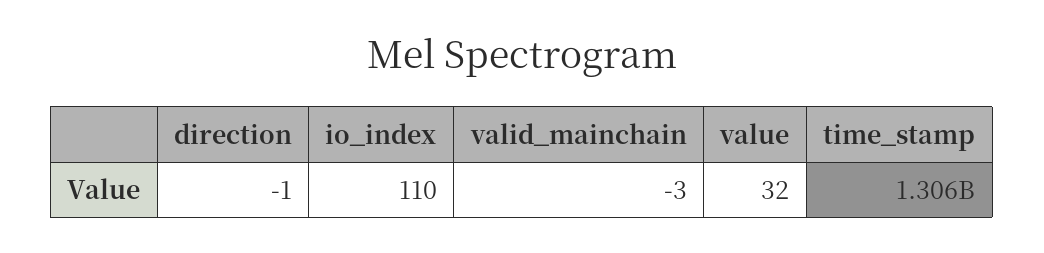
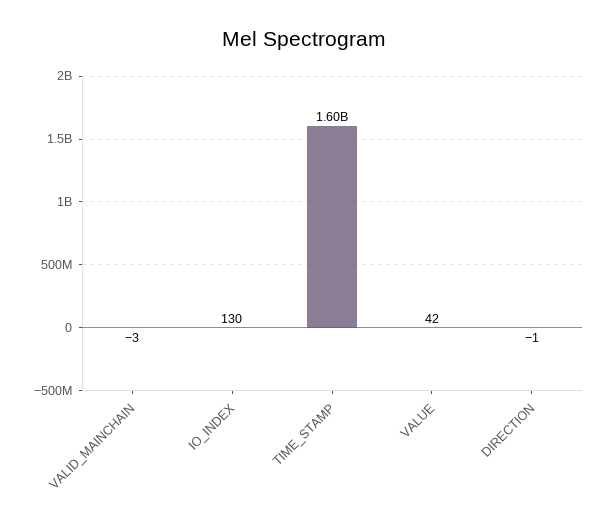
  {
    "direction": -1,
-   "io_index": 110,
+   "io_index": 130,
    "valid_mainchain": -3,
-   "value": 32,
+   "value": 42,
-   "time_stamp": 1306000000
+   "time_stamp": 1600000000
  }

